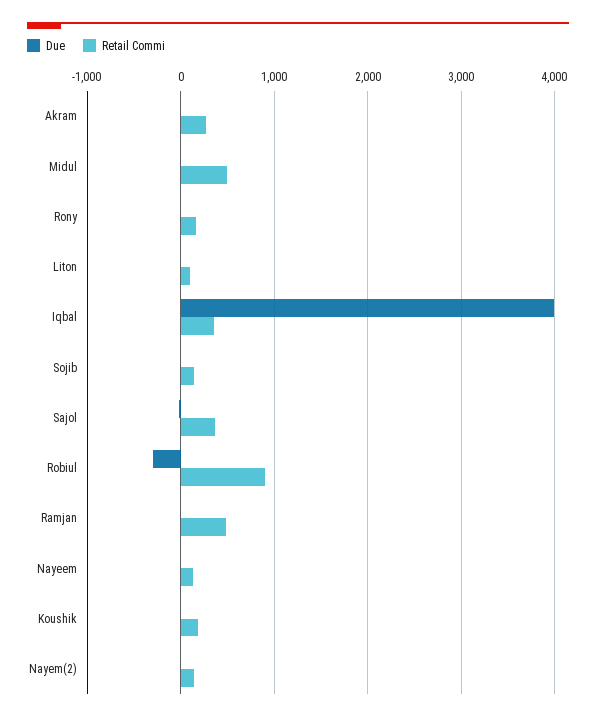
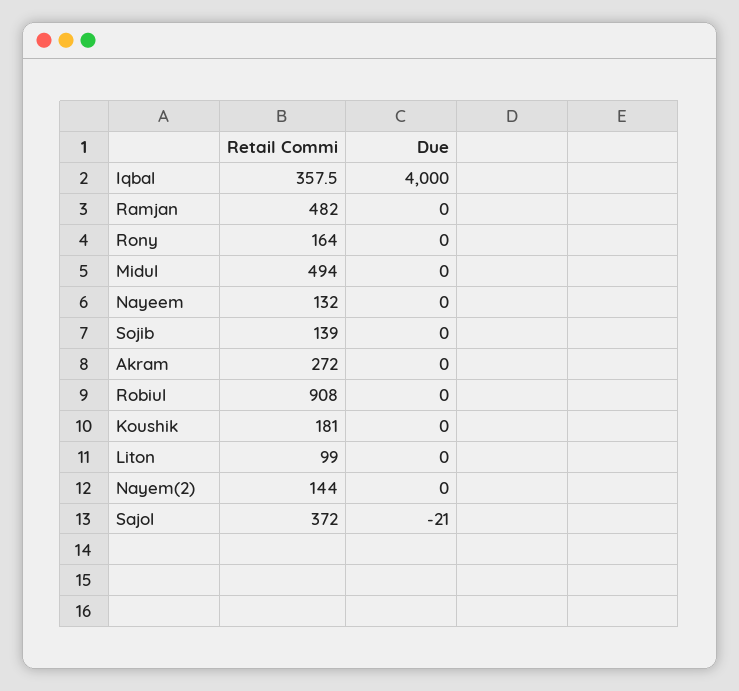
  {
    "Due": {
      "Akram": 0,
      "Midul": 0,
      "Rony": 0,
      "Liton": 0,
      "Iqbal": 4000,
      "Sojib": 0,
      "Sajol": -21,
-     "Robiul": -300,
+     "Robiul": 0,
      "Ramjan": 0,
      "Nayeem": 0,
      "Koushik": 0,
      "Nayem(2)": 0
    },
    "Retail Commi": {
      "Akram": 272,
      "Midul": 494,
      "Rony": 164,
      "Liton": 99,
      "Iqbal": 357.5,
      "Sojib": 139,
      "Sajol": 372,
      "Robiul": 908,
      "Ramjan": 482,
      "Nayeem": 132,
      "Koushik": 181,
      "Nayem(2)": 144
    }
  }

